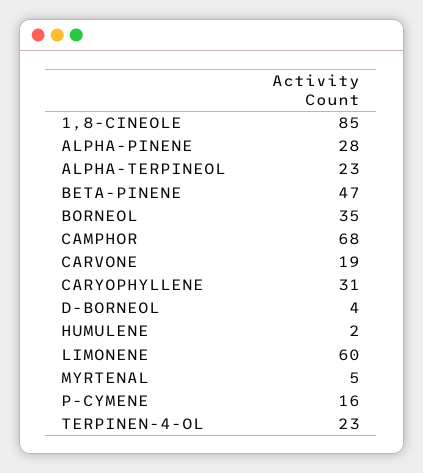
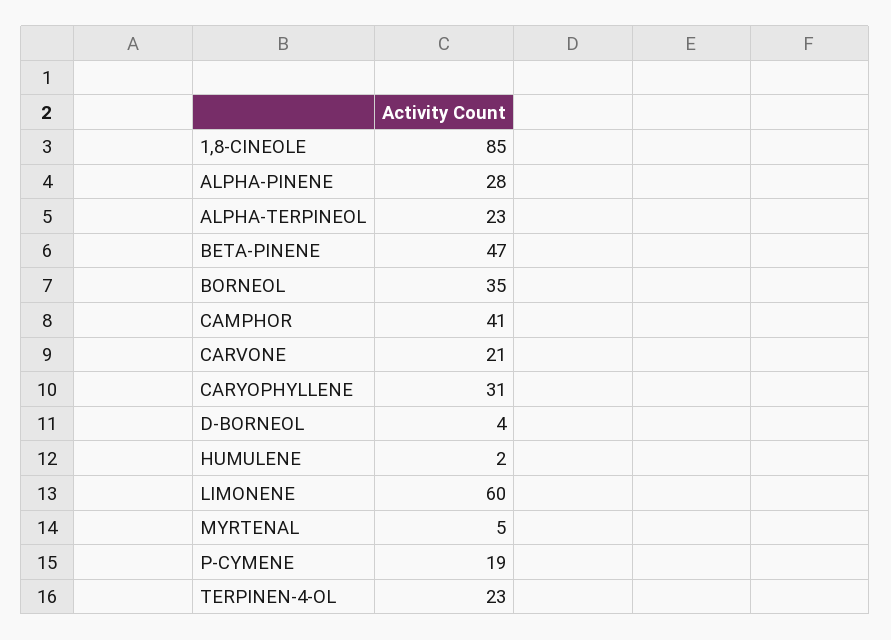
  {
    "1,8-CINEOLE": 85,
    "ALPHA-PINENE": 28,
    "ALPHA-TERPINEOL": 23,
    "BETA-PINENE": 47,
    "BORNEOL": 35,
-   "CAMPHOR": 68,
+   "CAMPHOR": 41,
-   "CARVONE": 19,
+   "CARVONE": 21,
    "CARYOPHYLLENE": 31,
    "D-BORNEOL": 4,
    "HUMULENE": 2,
    "LIMONENE": 60,
    "MYRTENAL": 5,
-   "P-CYMENE": 16,
+   "P-CYMENE": 19,
    "TERPINEN-4-OL": 23
  }

